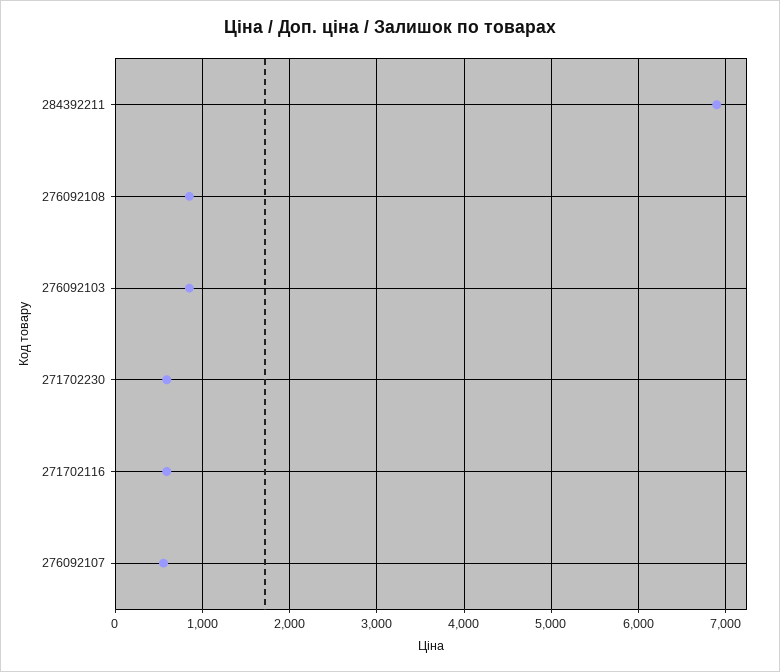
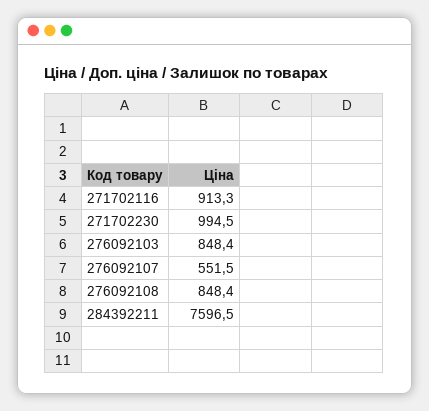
  {
-   "284392211": 6900,
+   "284392211": 7596.5,
    "276092108": 848.4,
    "276092103": 848.4,
-   "271702230": 600,
+   "271702230": 994.5,
-   "271702116": 600,
+   "271702116": 913.3,
    "276092107": 551.5
  }

